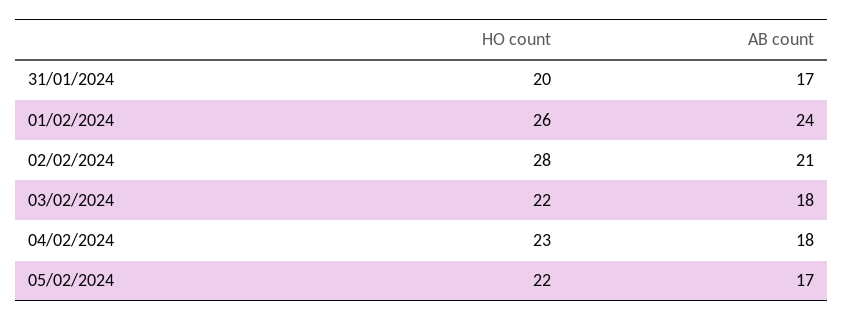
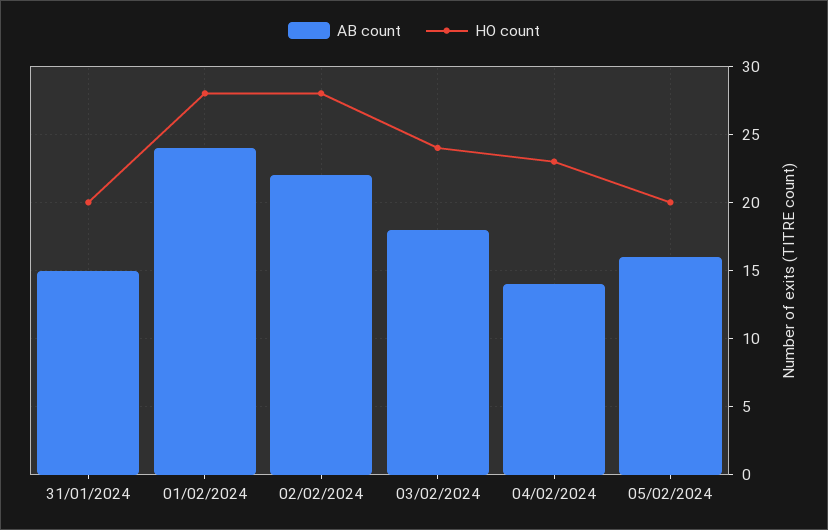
  {
    "HO count": {
      "31/01/2024": 20,
-     "01/02/2024": 26,
+     "01/02/2024": 28,
      "02/02/2024": 28,
-     "03/02/2024": 22,
+     "03/02/2024": 24,
      "04/02/2024": 23,
-     "05/02/2024": 22
+     "05/02/2024": 20
    },
    "AB count": {
-     "31/01/2024": 17,
+     "31/01/2024": 15,
      "01/02/2024": 24,
-     "02/02/2024": 21,
+     "02/02/2024": 22,
      "03/02/2024": 18,
-     "04/02/2024": 18,
+     "04/02/2024": 14,
-     "05/02/2024": 17
+     "05/02/2024": 16
    }
  }

